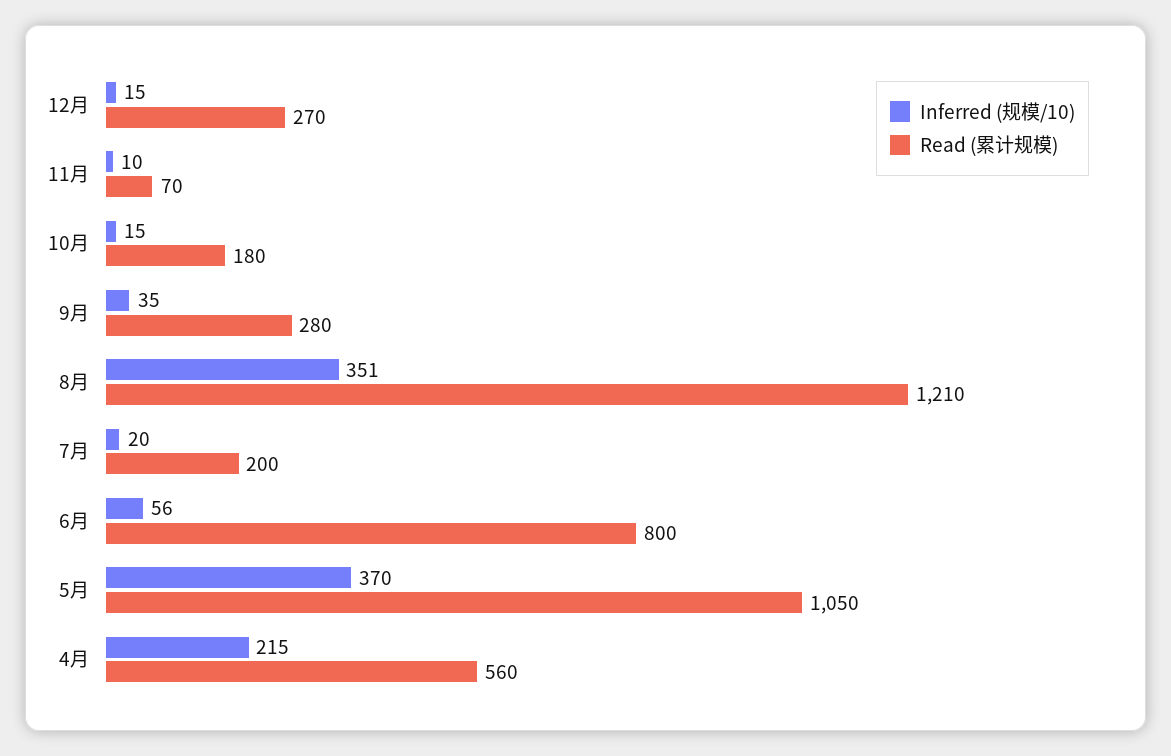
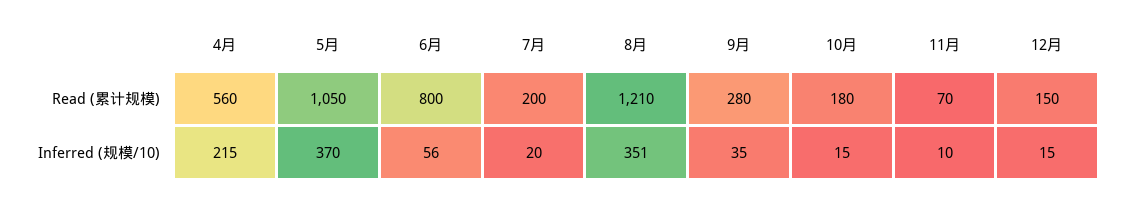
  {
    "Inferred (规模/10)": {
      "12月": 15,
      "11月": 10,
      "10月": 15,
      "9月": 35,
      "8月": 351,
      "7月": 20,
      "6月": 56,
      "5月": 370,
      "4月": 215
    },
    "Read (累计规模)": {
-     "12月": 270,
+     "12月": 150,
      "11月": 70,
      "10月": 180,
      "9月": 280,
      "8月": 1210,
      "7月": 200,
      "6月": 800,
      "5月": 1050,
      "4月": 560
    }
  }

